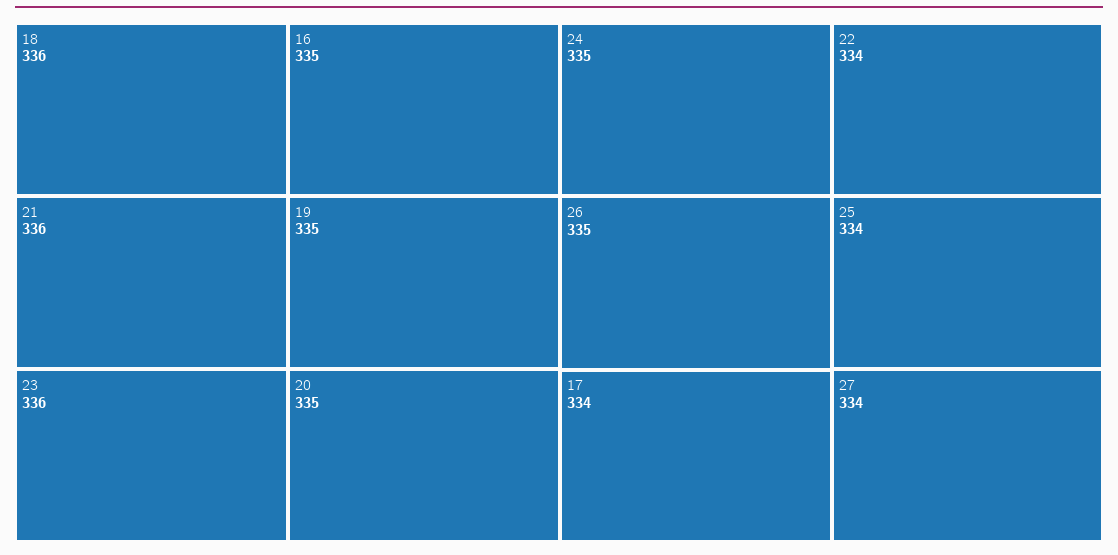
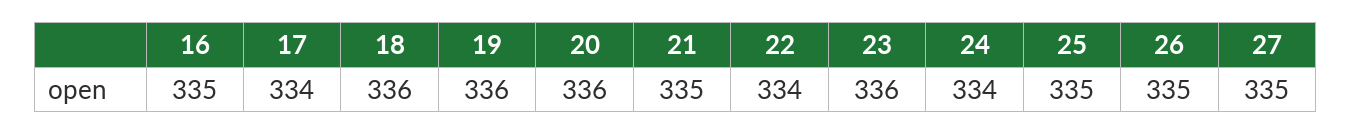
  {
    "18": 336,
-   "21": 336,
+   "21": 335,
    "23": 336,
    "16": 335,
-   "19": 335,
+   "19": 336,
-   "20": 335,
+   "20": 336,
-   "24": 335,
+   "24": 334,
    "26": 335,
    "17": 334,
    "22": 334,
-   "25": 334,
+   "25": 335,
-   "27": 334
+   "27": 335
  }

